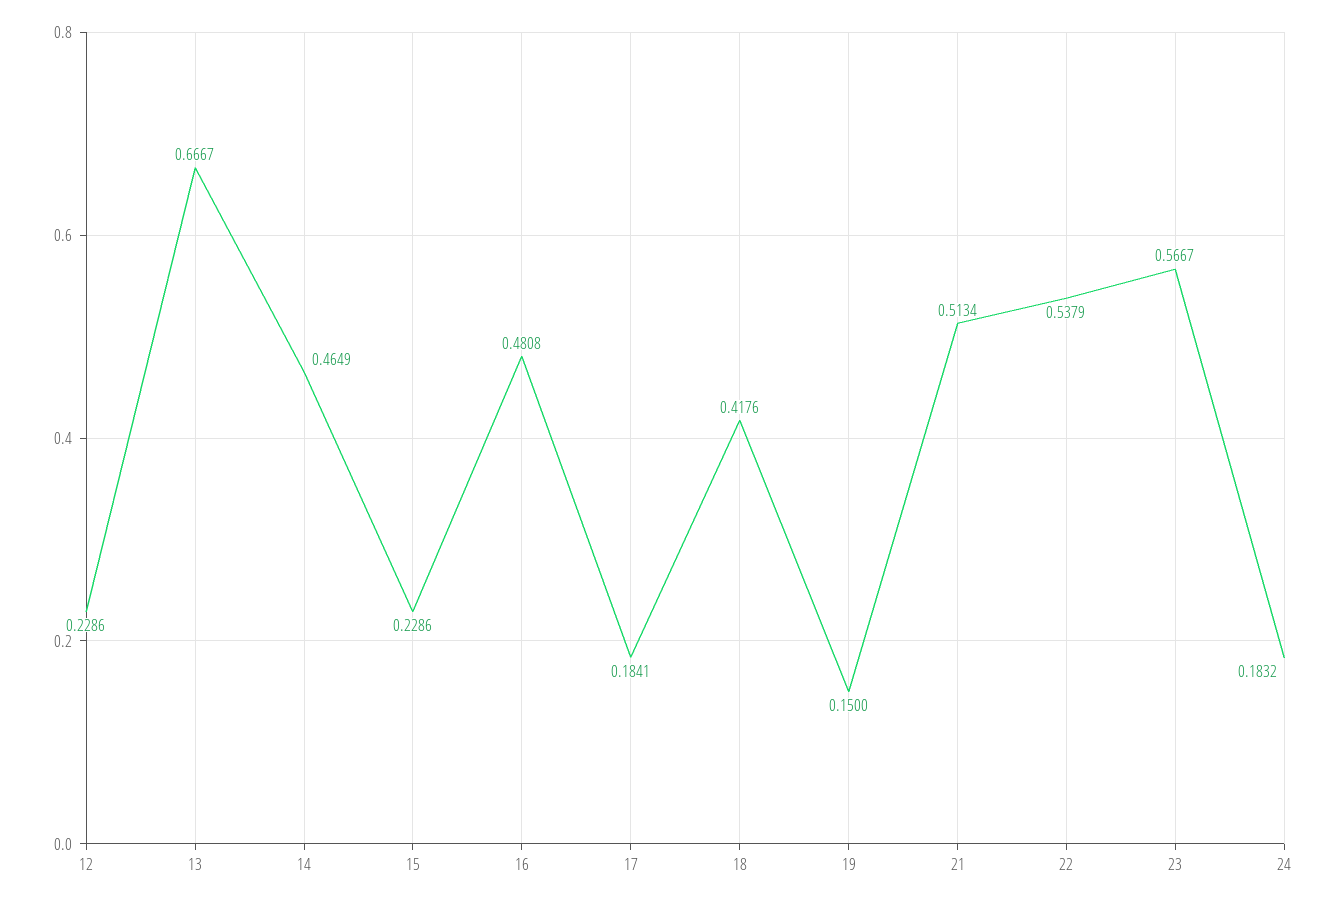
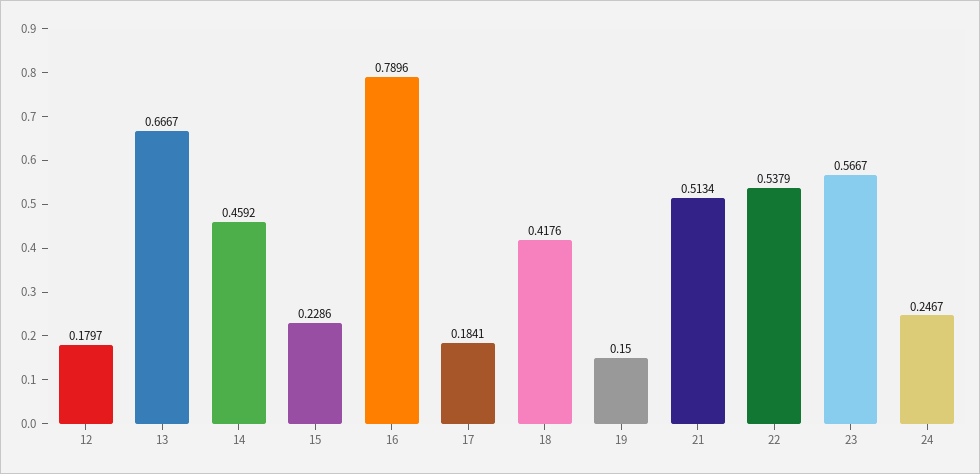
  {
-   "12": 0.2286,
+   "12": 0.1797,
    "13": 0.6667,
-   "14": 0.4649,
+   "14": 0.4592,
    "15": 0.2286,
-   "16": 0.4808,
+   "16": 0.7896,
    "17": 0.1841,
    "18": 0.4176,
    "19": 0.15,
    "21": 0.5134,
    "22": 0.5379,
    "23": 0.5667,
-   "24": 0.1832
+   "24": 0.2467
  }

